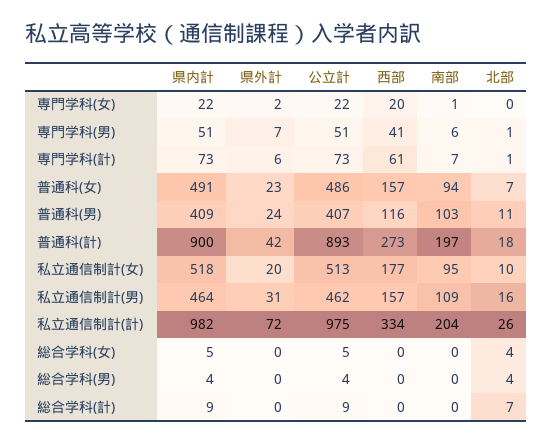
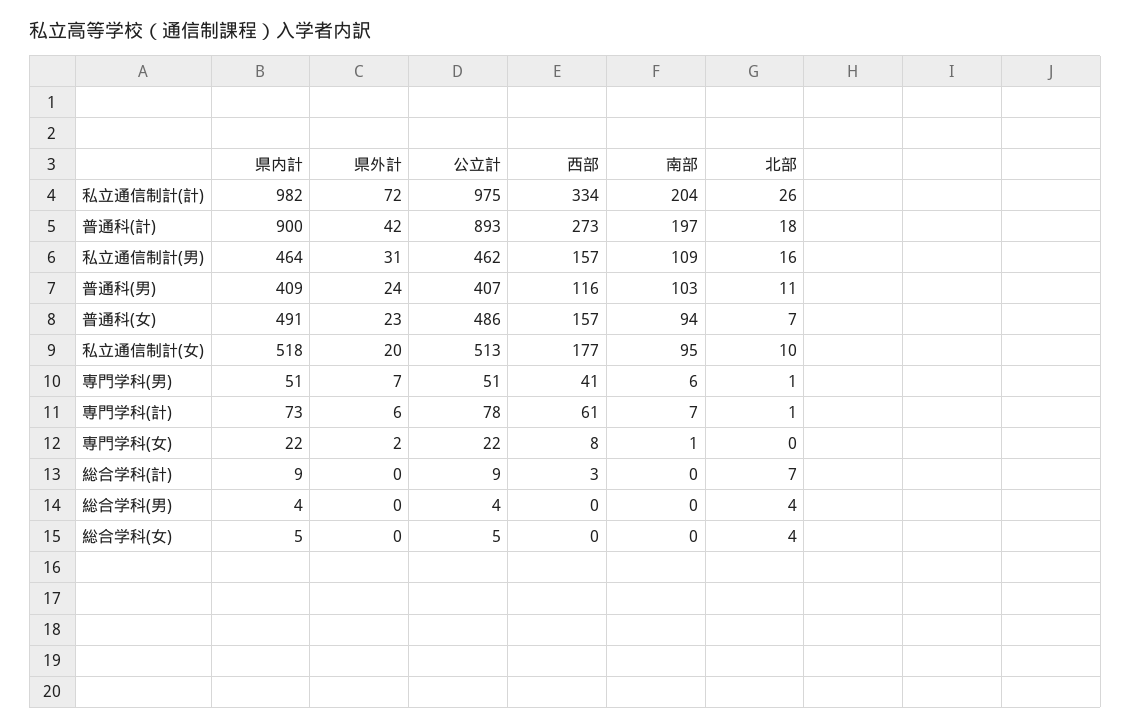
  {
    "県内計": {
      "専門学科(女)": 22,
      "専門学科(男)": 51,
      "専門学科(計)": 73,
      "普通科(女)": 491,
      "普通科(男)": 409,
      "普通科(計)": 900,
      "私立通信制計(女)": 518,
      "私立通信制計(男)": 464,
      "私立通信制計(計)": 982,
      "総合学科(女)": 5,
      "総合学科(男)": 4,
      "総合学科(計)": 9
    },
    "県外計": {
      "専門学科(女)": 2,
      "専門学科(男)": 7,
      "専門学科(計)": 6,
      "普通科(女)": 23,
      "普通科(男)": 24,
      "普通科(計)": 42,
      "私立通信制計(女)": 20,
      "私立通信制計(男)": 31,
      "私立通信制計(計)": 72,
      "総合学科(女)": 0,
      "総合学科(男)": 0,
      "総合学科(計)": 0
    },
    "公立計": {
      "専門学科(女)": 22,
      "専門学科(男)": 51,
-     "専門学科(計)": 73,
+     "専門学科(計)": 78,
      "普通科(女)": 486,
      "普通科(男)": 407,
      "普通科(計)": 893,
      "私立通信制計(女)": 513,
      "私立通信制計(男)": 462,
      "私立通信制計(計)": 975,
      "総合学科(女)": 5,
      "総合学科(男)": 4,
      "総合学科(計)": 9
    },
    "西部": {
-     "専門学科(女)": 20,
+     "専門学科(女)": 8,
      "専門学科(男)": 41,
      "専門学科(計)": 61,
      "普通科(女)": 157,
      "普通科(男)": 116,
      "普通科(計)": 273,
      "私立通信制計(女)": 177,
      "私立通信制計(男)": 157,
      "私立通信制計(計)": 334,
      "総合学科(女)": 0,
      "総合学科(男)": 0,
-     "総合学科(計)": 0
+     "総合学科(計)": 3
    },
    "南部": {
      "専門学科(女)": 1,
      "専門学科(男)": 6,
      "専門学科(計)": 7,
      "普通科(女)": 94,
      "普通科(男)": 103,
      "普通科(計)": 197,
      "私立通信制計(女)": 95,
      "私立通信制計(男)": 109,
      "私立通信制計(計)": 204,
      "総合学科(女)": 0,
      "総合学科(男)": 0,
      "総合学科(計)": 0
    },
    "北部": {
      "専門学科(女)": 0,
      "専門学科(男)": 1,
      "専門学科(計)": 1,
      "普通科(女)": 7,
      "普通科(男)": 11,
      "普通科(計)": 18,
      "私立通信制計(女)": 10,
      "私立通信制計(男)": 16,
      "私立通信制計(計)": 26,
      "総合学科(女)": 4,
      "総合学科(男)": 4,
      "総合学科(計)": 7
    }
  }

